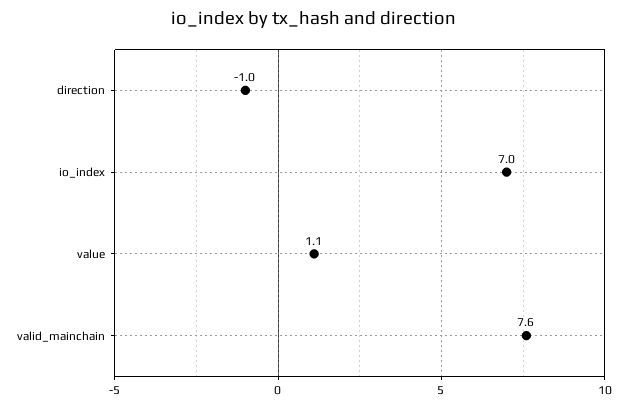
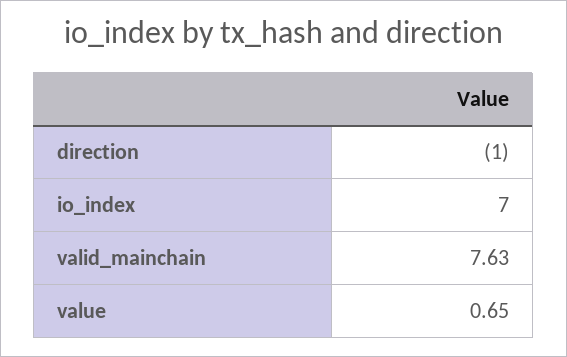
  {
    "direction": -1,
    "io_index": 7,
-   "value": 1.1,
+   "value": 0.65,
    "valid_mainchain": 7.63
  }

